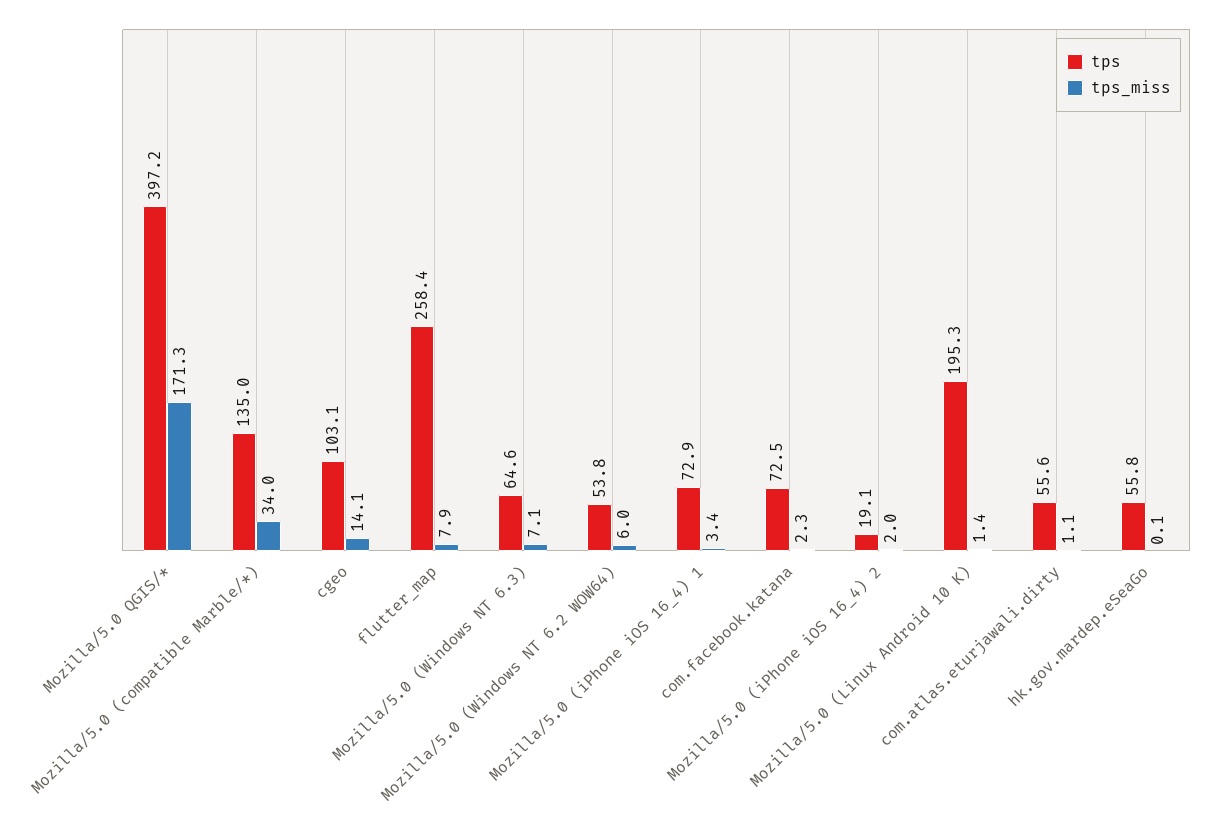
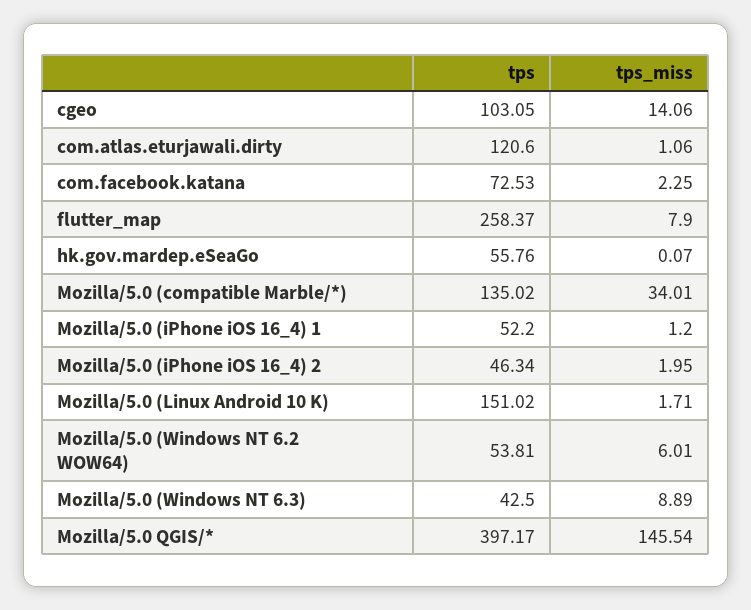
  {
    "tps": {
      "Mozilla/5.0 QGIS/*": 397.17,
      "Mozilla/5.0 (compatible Marble/*)": 135.02,
      "cgeo": 103.05,
      "flutter_map": 258.37,
-     "Mozilla/5.0 (Windows NT 6.3)": 64.6,
+     "Mozilla/5.0 (Windows NT 6.3)": 42.5,
      "Mozilla/5.0 (Windows NT 6.2 WOW64)": 53.81,
-     "Mozilla/5.0 (iPhone iOS 16_4) 1": 72.9,
+     "Mozilla/5.0 (iPhone iOS 16_4) 1": 52.2,
      "com.facebook.katana": 72.53,
-     "Mozilla/5.0 (iPhone iOS 16_4) 2": 19.1,
+     "Mozilla/5.0 (iPhone iOS 16_4) 2": 46.34,
-     "Mozilla/5.0 (Linux Android 10 K)": 195.3,
+     "Mozilla/5.0 (Linux Android 10 K)": 151.02,
-     "com.atlas.eturjawali.dirty": 55.6,
+     "com.atlas.eturjawali.dirty": 120.6,
      "hk.gov.mardep.eSeaGo": 55.76
    },
    "tps_miss": {
-     "Mozilla/5.0 QGIS/*": 171.3,
+     "Mozilla/5.0 QGIS/*": 145.54,
      "Mozilla/5.0 (compatible Marble/*)": 34.01,
      "cgeo": 14.06,
      "flutter_map": 7.9,
-     "Mozilla/5.0 (Windows NT 6.3)": 7.1,
+     "Mozilla/5.0 (Windows NT 6.3)": 8.89,
      "Mozilla/5.0 (Windows NT 6.2 WOW64)": 6.01,
-     "Mozilla/5.0 (iPhone iOS 16_4) 1": 3.4,
+     "Mozilla/5.0 (iPhone iOS 16_4) 1": 1.2,
      "com.facebook.katana": 2.25,
      "Mozilla/5.0 (iPhone iOS 16_4) 2": 1.95,
-     "Mozilla/5.0 (Linux Android 10 K)": 1.4,
+     "Mozilla/5.0 (Linux Android 10 K)": 1.71,
      "com.atlas.eturjawali.dirty": 1.06,
      "hk.gov.mardep.eSeaGo": 0.07
    }
  }

